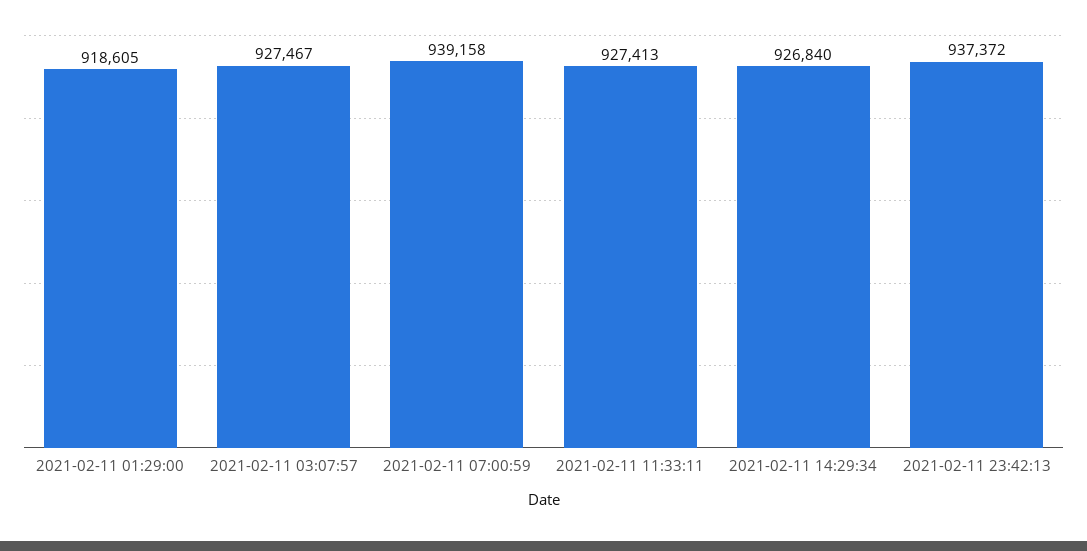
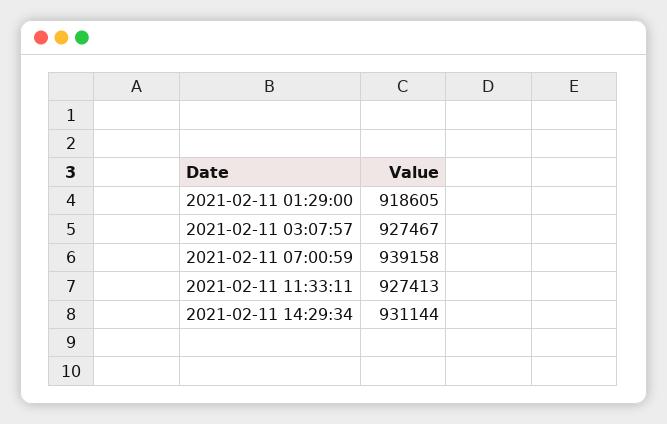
  {
    "2021-02-11 01:29:00": 918605,
    "2021-02-11 03:07:57": 927467,
    "2021-02-11 07:00:59": 939158,
    "2021-02-11 11:33:11": 927413,
-   "2021-02-11 14:29:34": 926840,
+   "2021-02-11 14:29:34": 931144
-   "2021-02-11 23:42:13": 937372
  }

